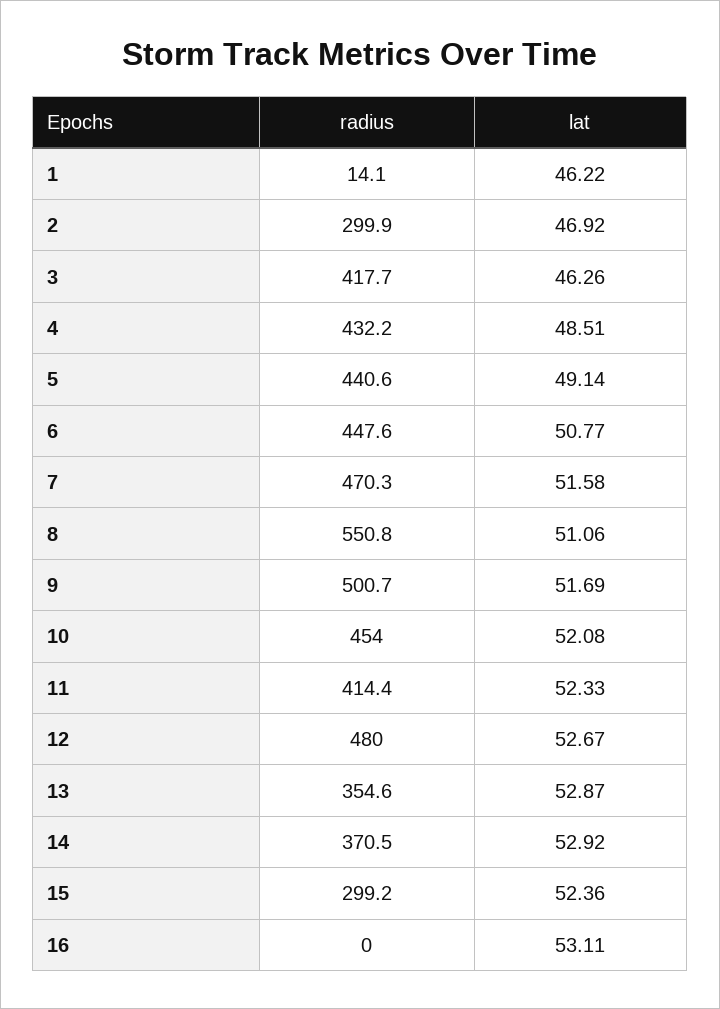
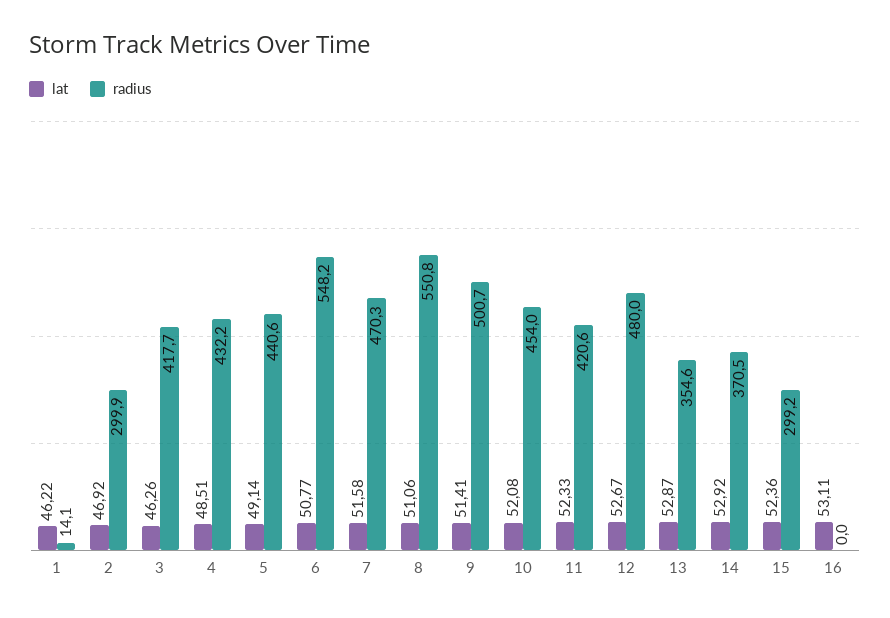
  {
    "radius": {
      "1": 14.1,
      "2": 299.9,
      "3": 417.7,
      "4": 432.2,
      "5": 440.6,
-     "6": 447.6,
+     "6": 548.2,
      "7": 470.3,
      "8": 550.8,
      "9": 500.7,
      "10": 454,
-     "11": 414.4,
+     "11": 420.6,
      "12": 480,
      "13": 354.6,
      "14": 370.5,
      "15": 299.2,
      "16": 0
    },
    "lat": {
      "1": 46.22,
      "2": 46.92,
      "3": 46.26,
      "4": 48.51,
      "5": 49.14,
      "6": 50.77,
      "7": 51.58,
      "8": 51.06,
-     "9": 51.69,
+     "9": 51.41,
      "10": 52.08,
      "11": 52.33,
      "12": 52.67,
      "13": 52.87,
      "14": 52.92,
      "15": 52.36,
      "16": 53.11
    }
  }

